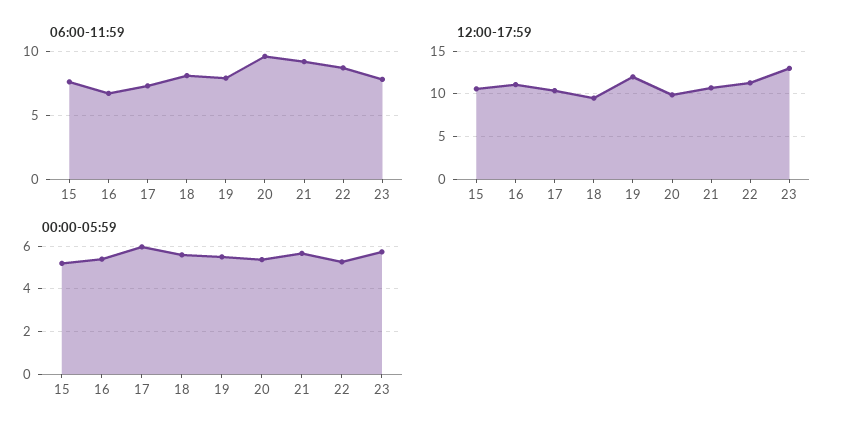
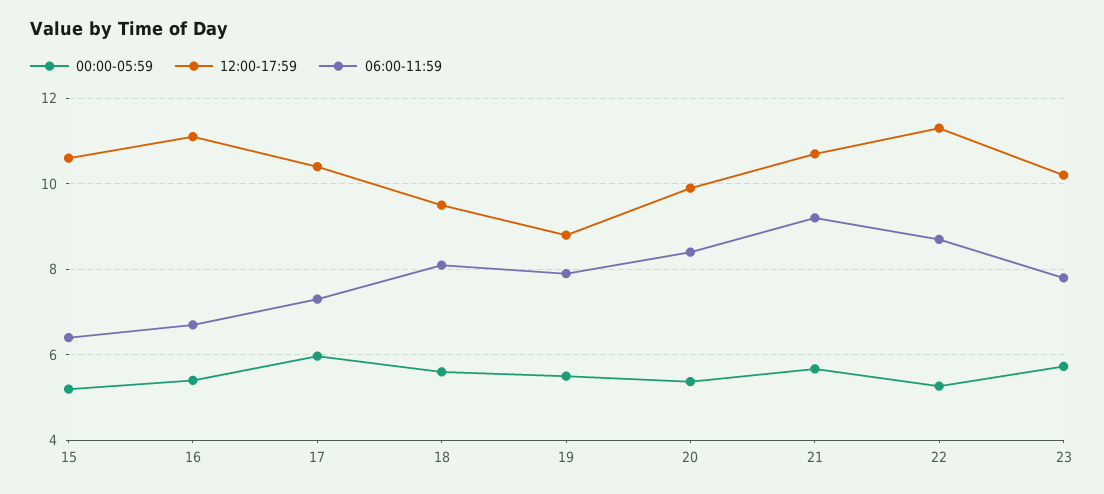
  {
    "06:00-11:59": {
-     "15": 7.5,
+     "15": 6.4,
      "16": 6.8,
      "17": 7.4,
      "18": 8.2,
      "19": 8,
-     "20": 9.5,
+     "20": 8.4,
      "21": 9.2,
      "22": 8.8,
      "23": 7.8
    },
    "12:00-17:59": {
      "15": 10.6,
      "16": 11.2,
      "17": 10.4,
      "18": 9.6,
-     "19": 12,
+     "19": 8.8,
      "20": 10,
      "21": 10.8,
      "22": 11.4,
-     "23": 13
+     "23": 10.2
    },
    "00:00-05:59": {
      "15": 5.2,
      "16": 5.4,
      "17": 6,
      "18": 5.6,
      "19": 5.6,
      "20": 5.4,
      "21": 5.6,
      "22": 5.2,
      "23": 5.8
    }
  }

